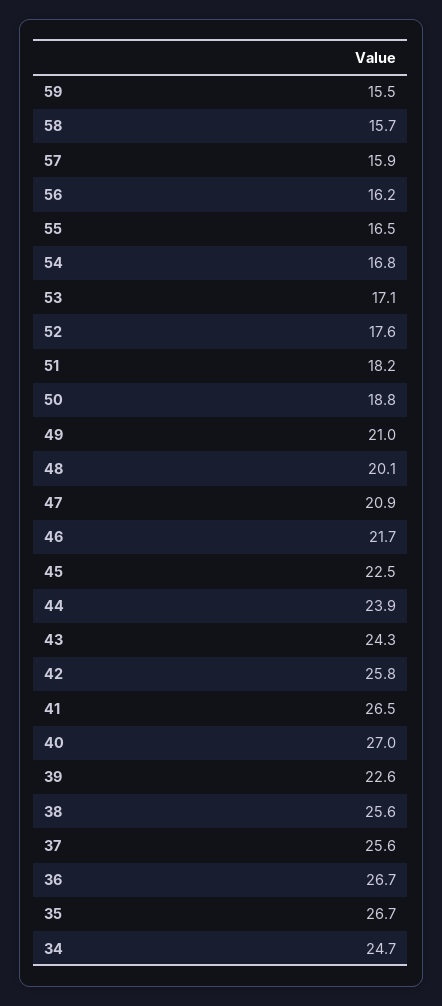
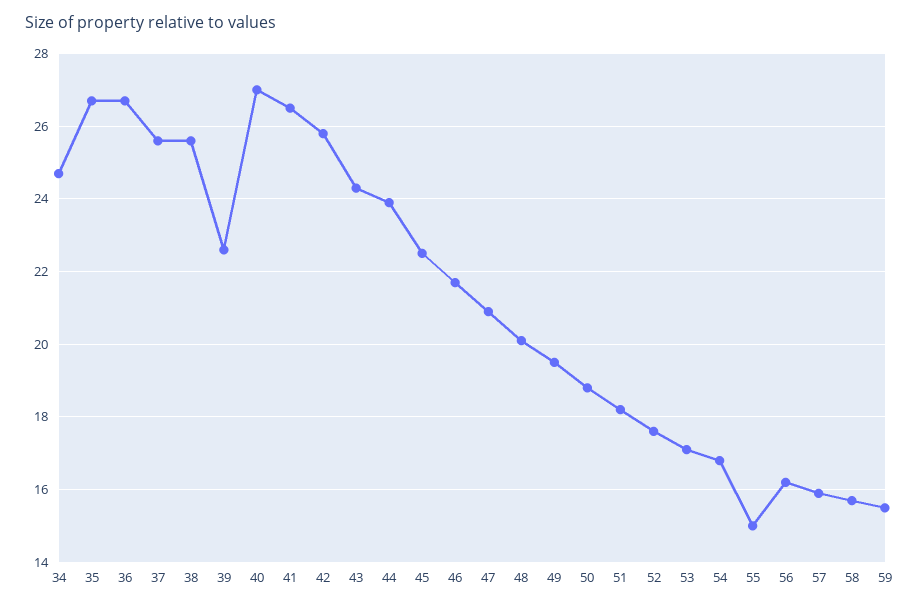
  {
    "59": 15.5,
    "58": 15.7,
    "57": 15.9,
    "56": 16.2,
-   "55": 16.5,
+   "55": 15,
    "54": 16.8,
    "53": 17.1,
    "52": 17.6,
    "51": 18.2,
    "50": 18.8,
-   "49": 21,
+   "49": 19.5,
    "48": 20.1,
    "47": 20.9,
    "46": 21.7,
    "45": 22.5,
    "44": 23.9,
    "43": 24.3,
    "42": 25.8,
    "41": 26.5,
    "40": 27,
    "39": 22.6,
    "38": 25.6,
    "37": 25.6,
    "36": 26.7,
    "35": 26.7,
    "34": 24.7
  }

